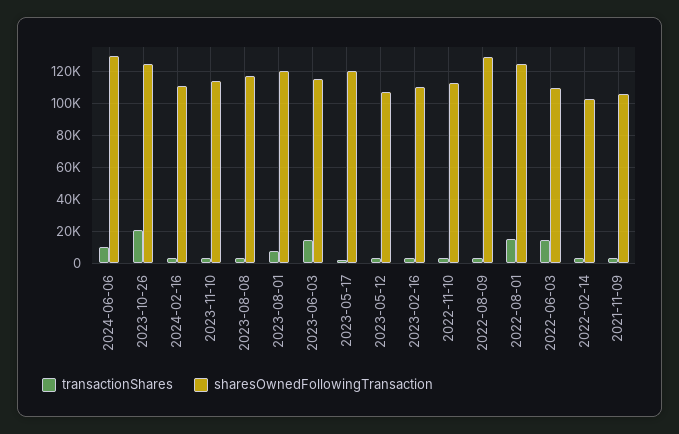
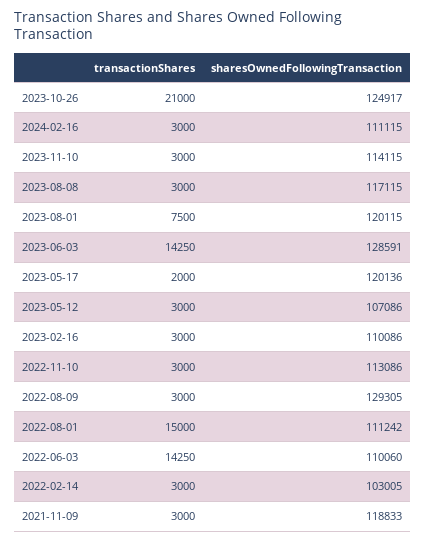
  {
    "transactionShares": {
-     "2024-06-06": 10000,
      "2023-10-26": 21000,
      "2024-02-16": 3000,
      "2023-11-10": 3000,
      "2023-08-08": 3000,
      "2023-08-01": 7500,
      "2023-06-03": 14250,
      "2023-05-17": 2000,
      "2023-05-12": 3000,
      "2023-02-16": 3000,
      "2022-11-10": 3000,
      "2022-08-09": 3000,
      "2022-08-01": 15000,
      "2022-06-03": 14250,
      "2022-02-14": 3000,
      "2021-11-09": 3000
    },
    "sharesOwnedFollowingTransaction": {
-     "2024-06-06": 130000,
      "2023-10-26": 124917,
      "2024-02-16": 111115,
      "2023-11-10": 114115,
      "2023-08-08": 117115,
      "2023-08-01": 120115,
-     "2023-06-03": 115000,
+     "2023-06-03": 128591,
      "2023-05-17": 120136,
      "2023-05-12": 107086,
      "2023-02-16": 110086,
      "2022-11-10": 113086,
      "2022-08-09": 129305,
-     "2022-08-01": 125000,
+     "2022-08-01": 111242,
      "2022-06-03": 110060,
      "2022-02-14": 103005,
-     "2021-11-09": 105000
+     "2021-11-09": 118833
    }
  }

